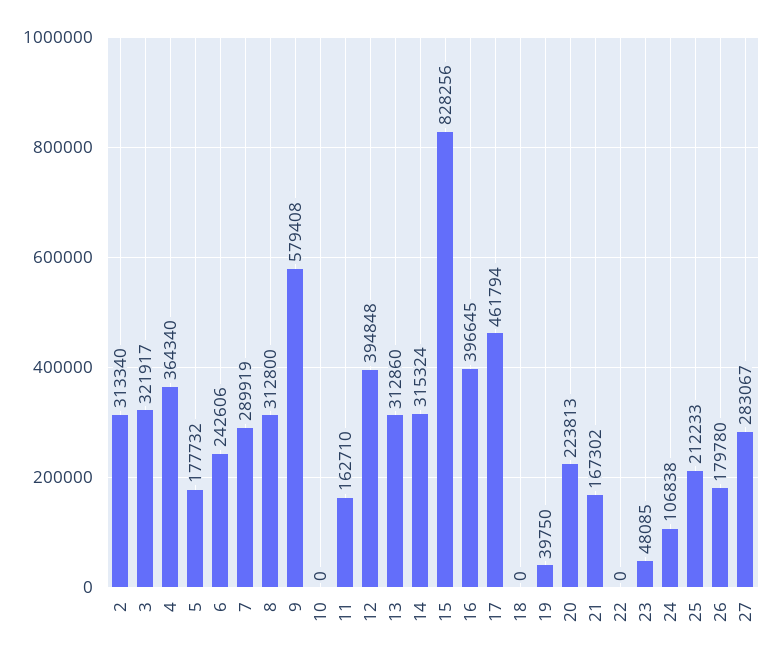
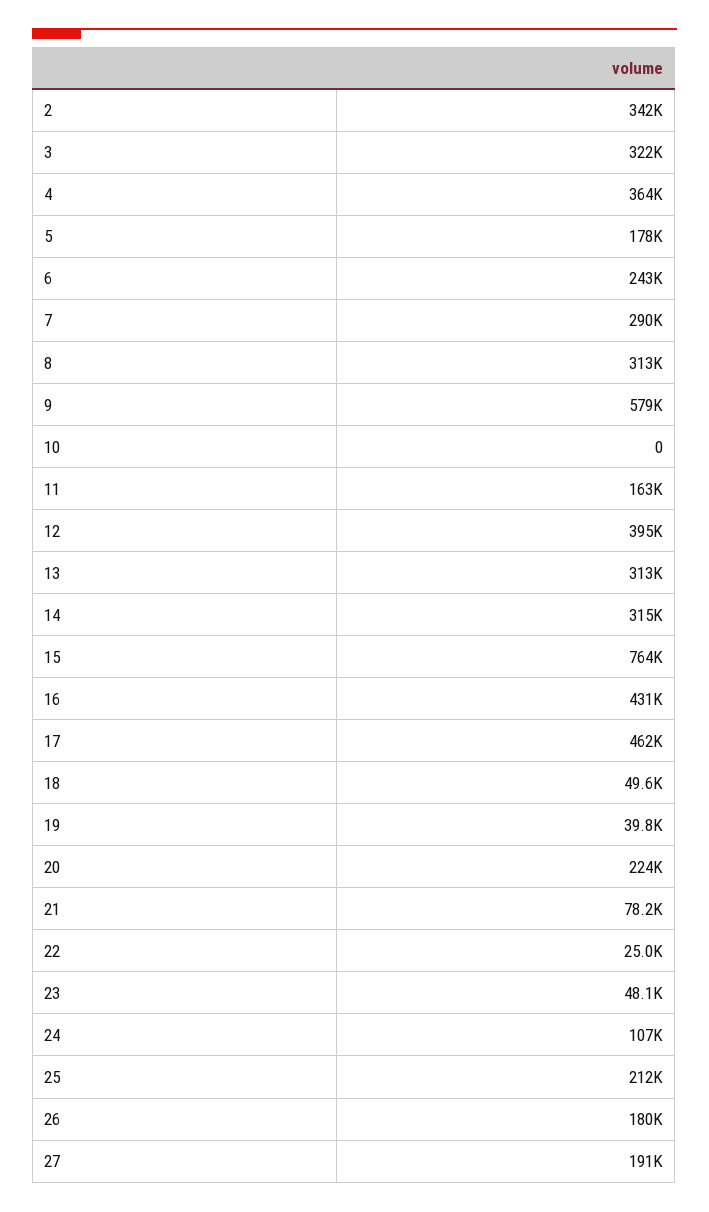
  {
-   "2": 313340,
+   "2": 342000,
    "3": 321917,
    "4": 364340,
    "5": 177732,
    "6": 242606,
    "7": 289919,
    "8": 312800,
    "9": 579408,
    "10": 0,
    "11": 162710,
    "12": 394848,
    "13": 312860,
    "14": 315324,
-   "15": 828256,
+   "15": 764000,
-   "16": 396645,
+   "16": 431000,
    "17": 461794,
-   "18": 0,
+   "18": 49600,
    "19": 39750,
    "20": 223813,
-   "21": 167302,
+   "21": 78200,
-   "22": 0,
+   "22": 25000,
    "23": 48085,
    "24": 106838,
    "25": 212233,
    "26": 179780,
-   "27": 283067
+   "27": 191000
  }

